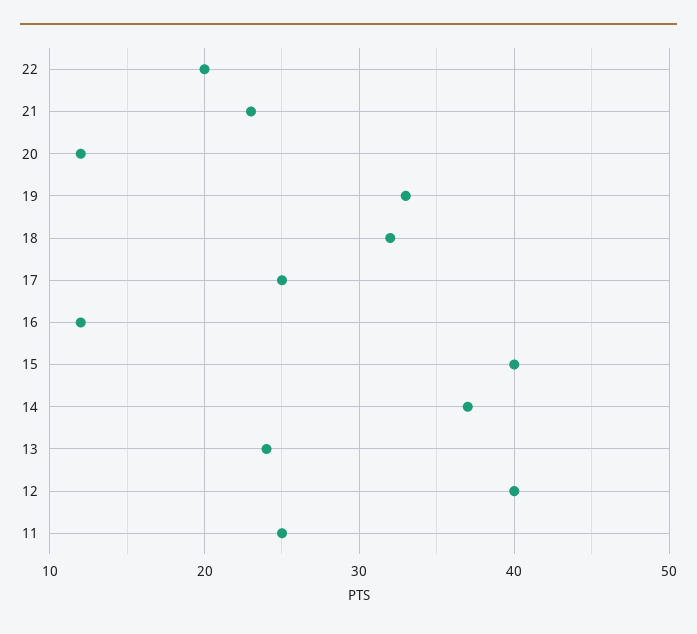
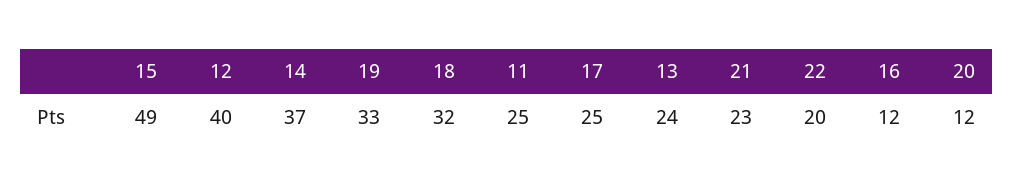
  {
    "22": 20,
    "21": 23,
    "20": 12,
    "19": 33,
    "18": 32,
    "17": 25,
    "16": 12,
-   "15": 40,
+   "15": 49,
    "14": 37,
    "13": 24,
    "12": 40,
    "11": 25
  }

